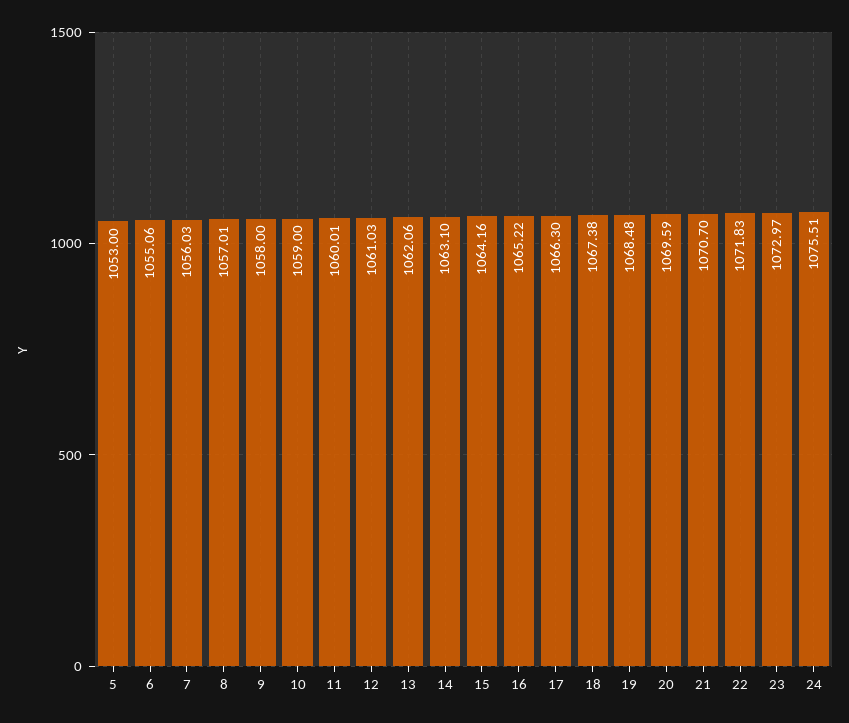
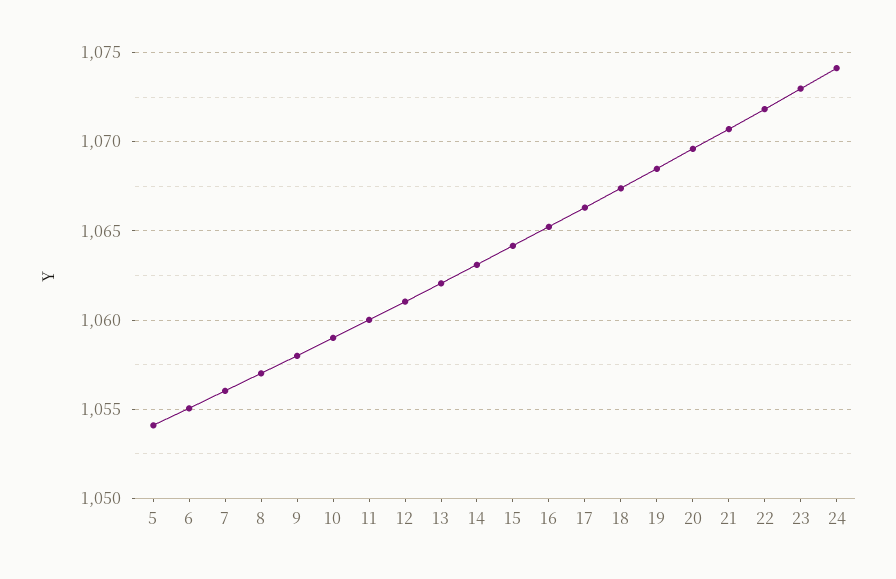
  {
-   "5": 1053,
+   "5": 1054,
    "6": 1055.06,
    "7": 1056.03,
    "8": 1057.01,
    "9": 1058,
    "10": 1059,
    "11": 1060.01,
    "12": 1061.03,
    "13": 1062.06,
    "14": 1063.1,
    "15": 1064.16,
    "16": 1065.22,
    "17": 1066.3,
    "18": 1067.38,
    "19": 1068.48,
    "20": 1069.59,
    "21": 1070.7,
    "22": 1071.83,
    "23": 1072.97,
-   "24": 1075.51
+   "24": 1074
  }

